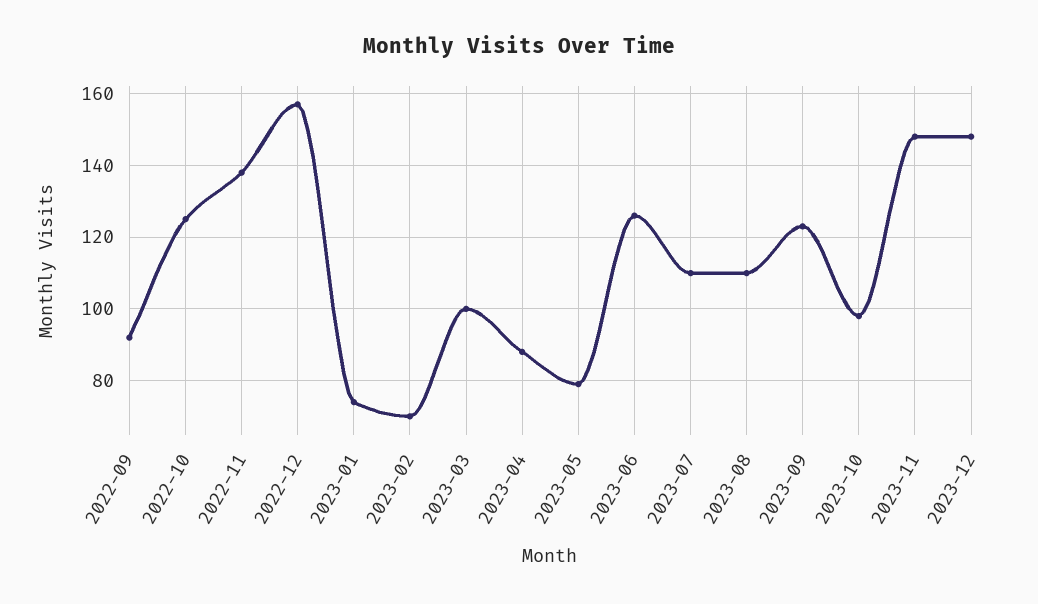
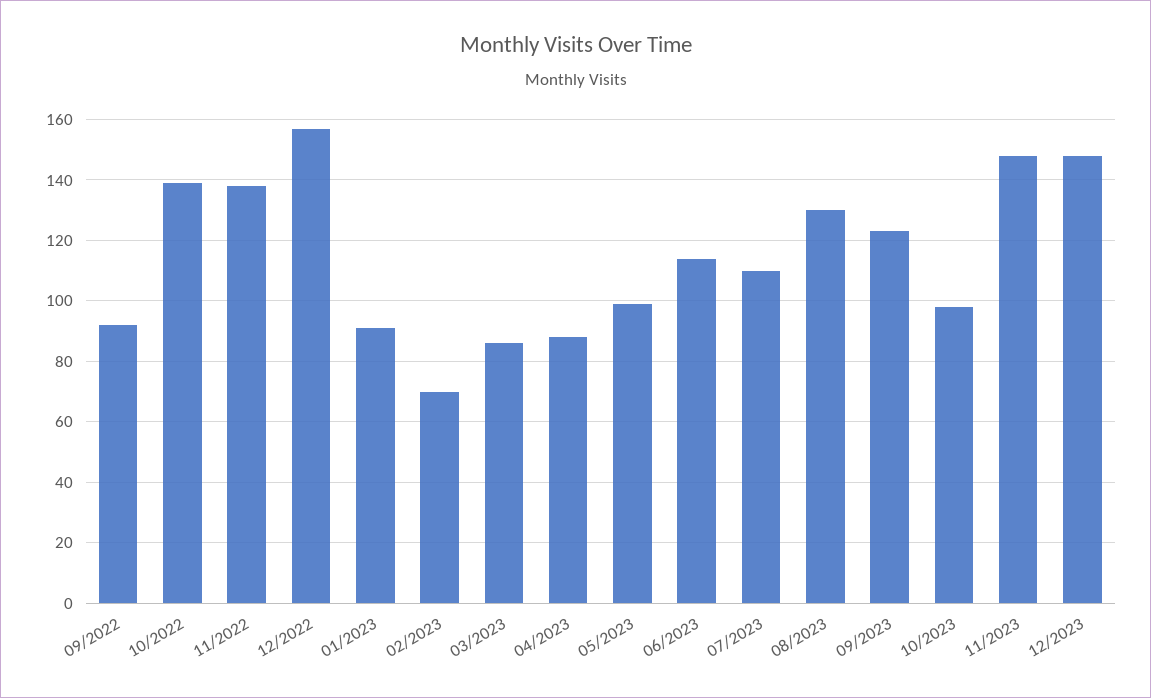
  {
    "2022-09": 90,
-   "2022-10": 125,
+   "2022-10": 140,
    "2022-11": 140,
    "2022-12": 155,
-   "2023-01": 75,
+   "2023-01": 90,
    "2023-02": 70,
-   "2023-03": 100,
+   "2023-03": 85,
    "2023-04": 90,
-   "2023-05": 80,
+   "2023-05": 100,
-   "2023-06": 125,
+   "2023-06": 115,
    "2023-07": 110,
-   "2023-08": 110,
+   "2023-08": 130,
    "2023-09": 125,
    "2023-10": 100,
    "2023-11": 150,
    "2023-12": 150
  }

